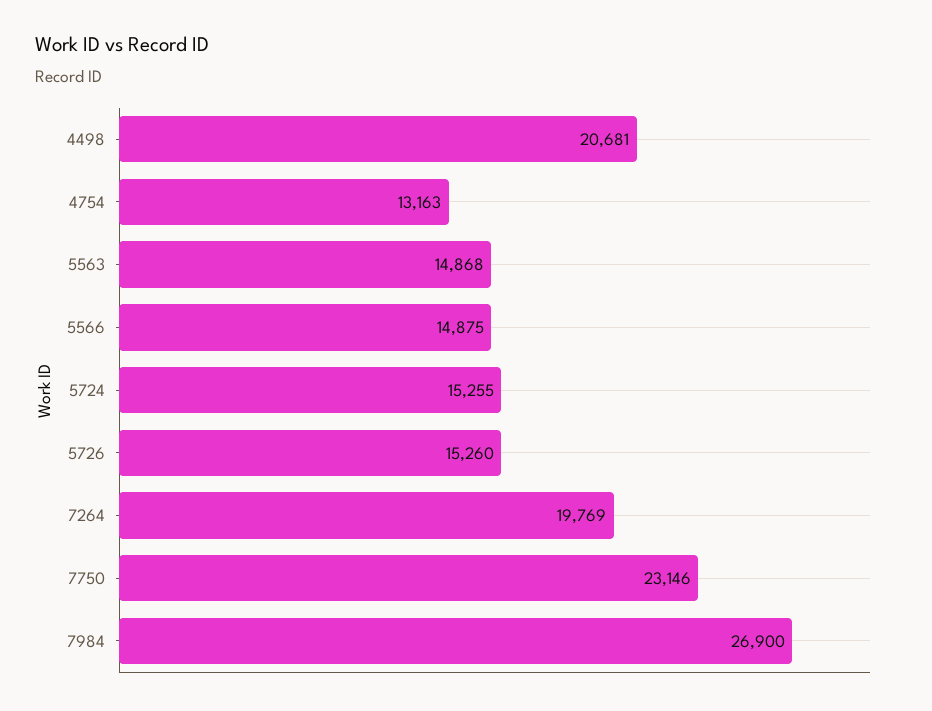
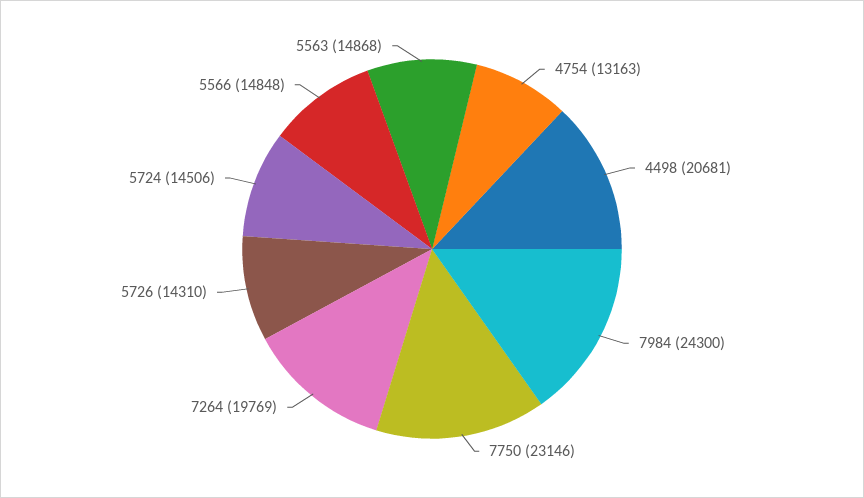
  {
    "4498": 20681,
    "4754": 13163,
    "5563": 14868,
-   "5566": 14875,
+   "5566": 14848,
-   "5724": 15255,
+   "5724": 14506,
-   "5726": 15260,
+   "5726": 14310,
    "7264": 19769,
    "7750": 23146,
-   "7984": 26900
+   "7984": 24300
  }

